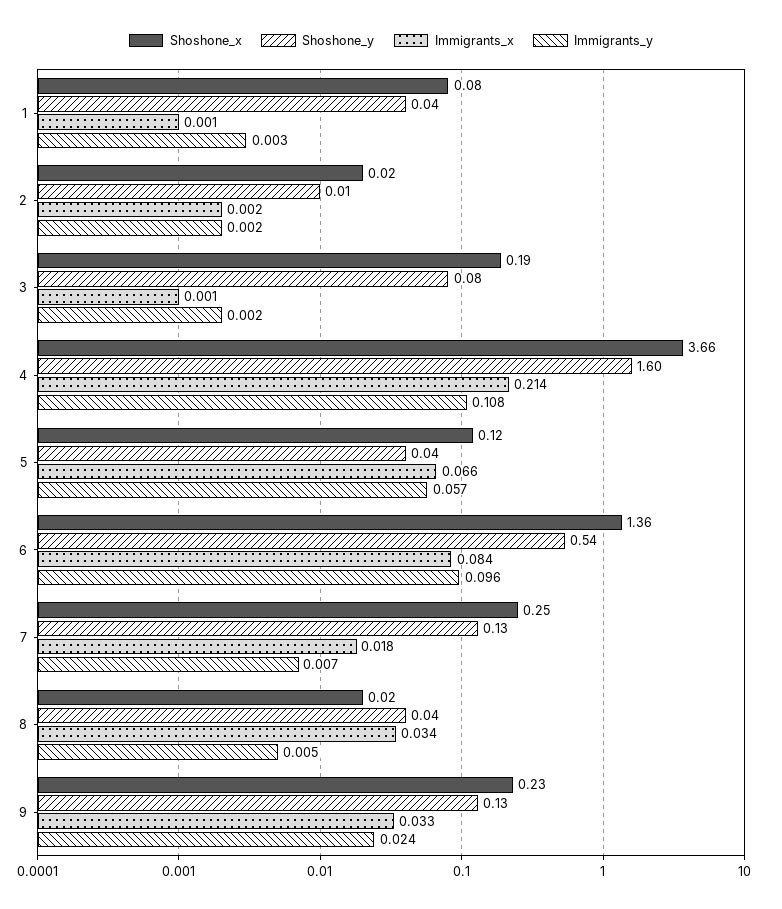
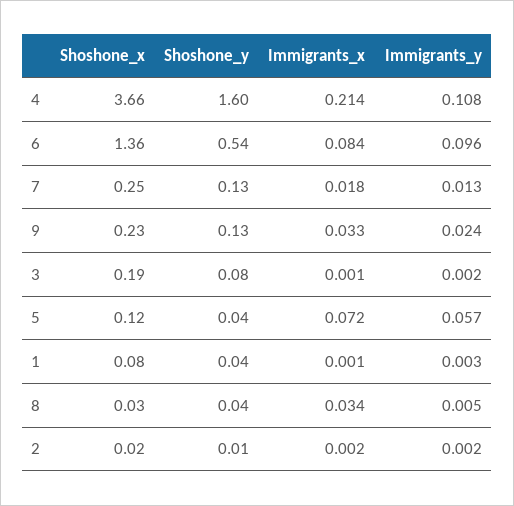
  {
    "Shoshone_x": {
      "1": 0.08,
      "2": 0.02,
      "3": 0.19,
      "4": 3.66,
      "5": 0.12,
      "6": 1.36,
      "7": 0.25,
-     "8": 0.02,
+     "8": 0.03,
      "9": 0.23
    },
    "Shoshone_y": {
      "1": 0.04,
      "2": 0.01,
      "3": 0.08,
      "4": 1.6,
      "5": 0.04,
      "6": 0.54,
      "7": 0.13,
      "8": 0.04,
      "9": 0.13
    },
    "Immigrants_x": {
      "1": 0.001,
      "2": 0.002,
      "3": 0.001,
      "4": 0.214,
-     "5": 0.066,
+     "5": 0.072,
      "6": 0.084,
      "7": 0.018,
      "8": 0.034,
      "9": 0.033
    },
    "Immigrants_y": {
      "1": 0.003,
      "2": 0.002,
      "3": 0.002,
      "4": 0.108,
      "5": 0.057,
      "6": 0.096,
-     "7": 0.007,
+     "7": 0.013,
      "8": 0.005,
      "9": 0.024
    }
  }

